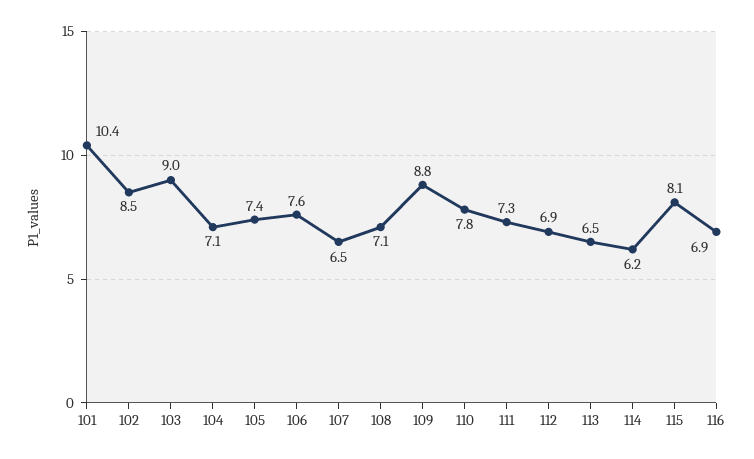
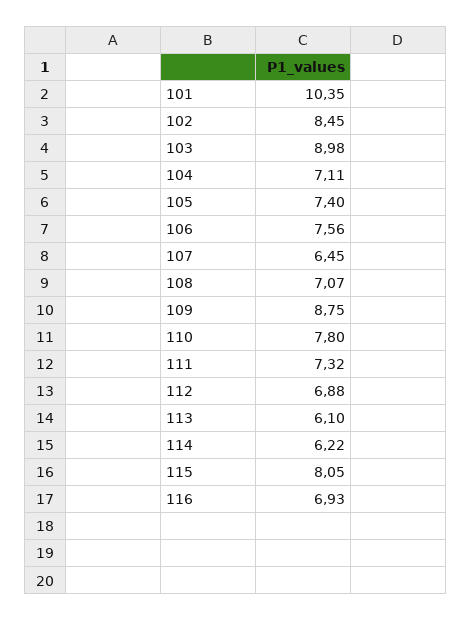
  {
    "101": 10.35,
    "102": 8.45,
    "103": 8.98,
    "104": 7.11,
    "105": 7.4,
    "106": 7.56,
    "107": 6.45,
    "108": 7.07,
    "109": 8.75,
    "110": 7.8,
    "111": 7.32,
    "112": 6.88,
-   "113": 6.5,
+   "113": 6.1,
    "114": 6.22,
    "115": 8.05,
    "116": 6.93
  }

